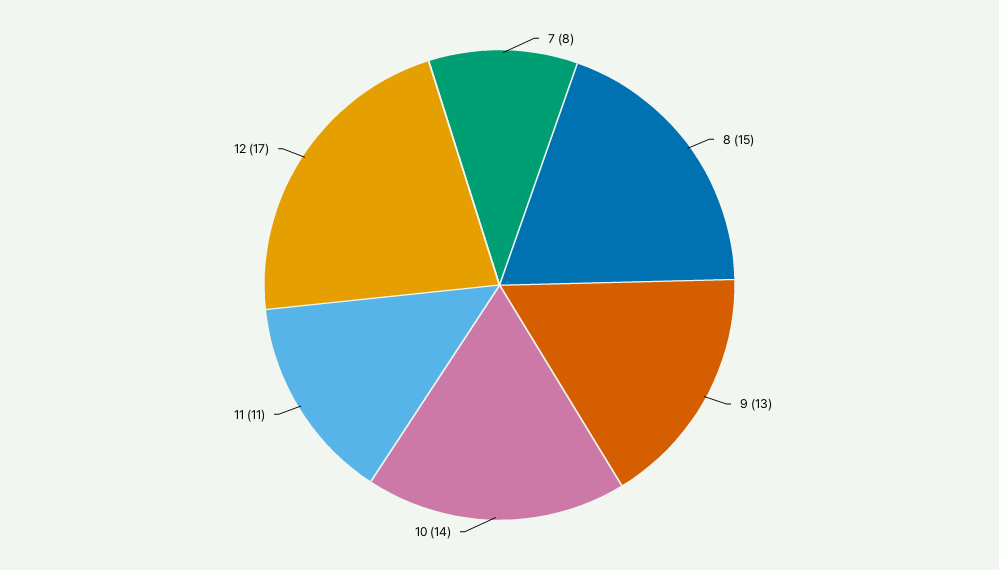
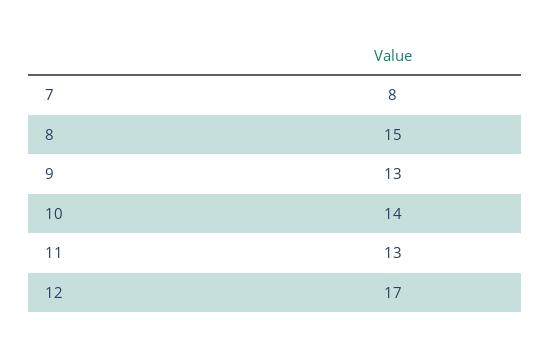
  {
    "7": 8,
    "8": 15,
    "9": 13,
    "10": 14,
-   "11": 11,
+   "11": 13,
    "12": 17
  }

